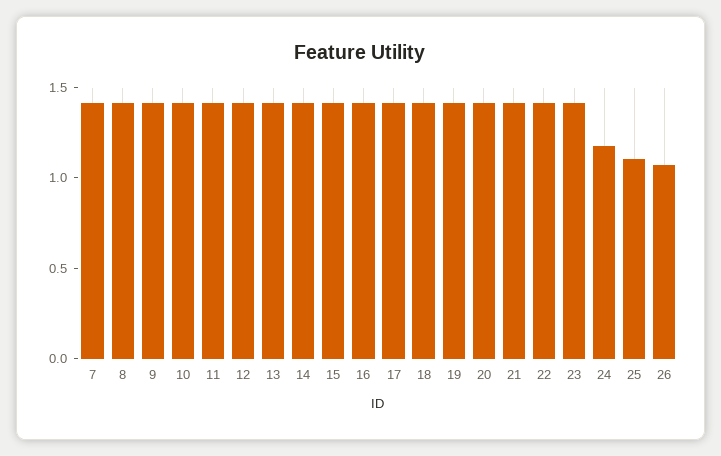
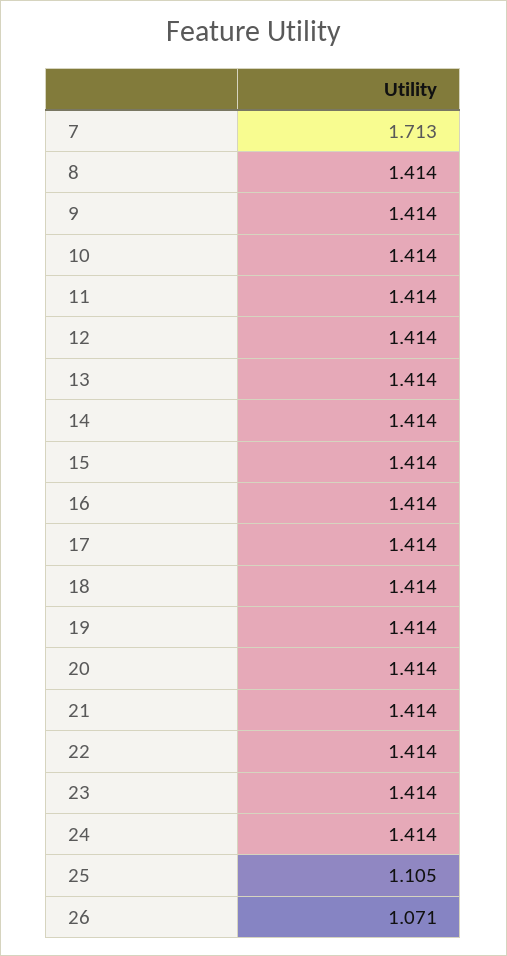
  {
-   "7": 1.4,
+   "7": 1.713,
    "8": 1.414,
    "9": 1.414,
    "10": 1.414,
    "11": 1.414,
    "12": 1.414,
    "13": 1.414,
    "14": 1.414,
    "15": 1.414,
    "16": 1.414,
    "17": 1.414,
    "18": 1.414,
    "19": 1.414,
    "20": 1.414,
    "21": 1.414,
    "22": 1.414,
    "23": 1.414,
-   "24": 1.2,
+   "24": 1.414,
    "25": 1.105,
    "26": 1.071
  }

